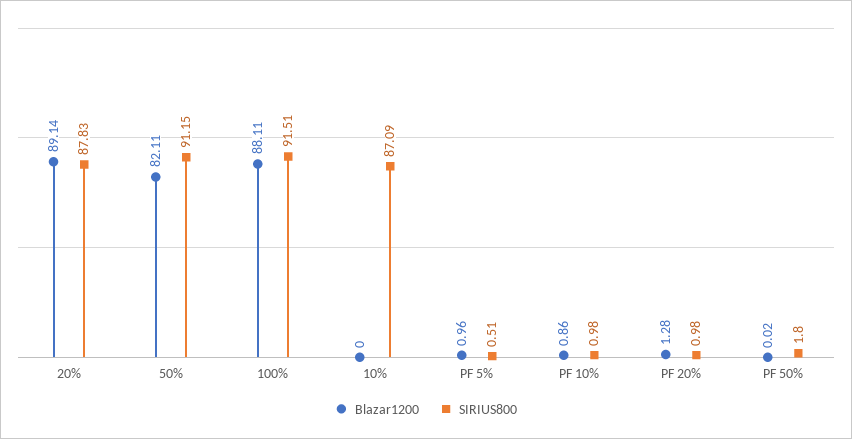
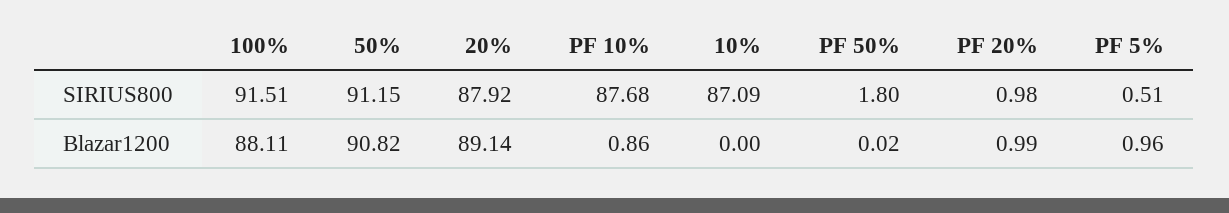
  {
    "Blazar1200": {
      "20%": 89.14,
-     "50%": 82.11,
+     "50%": 90.82,
      "100%": 88.11,
      "10%": 0,
      "PF 5%": 0.96,
      "PF 10%": 0.86,
-     "PF 20%": 1.28,
+     "PF 20%": 0.99,
      "PF 50%": 0.02
    },
    "SIRIUS800": {
-     "20%": 87.83,
+     "20%": 87.92,
      "50%": 91.15,
      "100%": 91.51,
      "10%": 87.09,
      "PF 5%": 0.51,
-     "PF 10%": 0.98,
+     "PF 10%": 87.68,
      "PF 20%": 0.98,
      "PF 50%": 1.8
    }
  }

